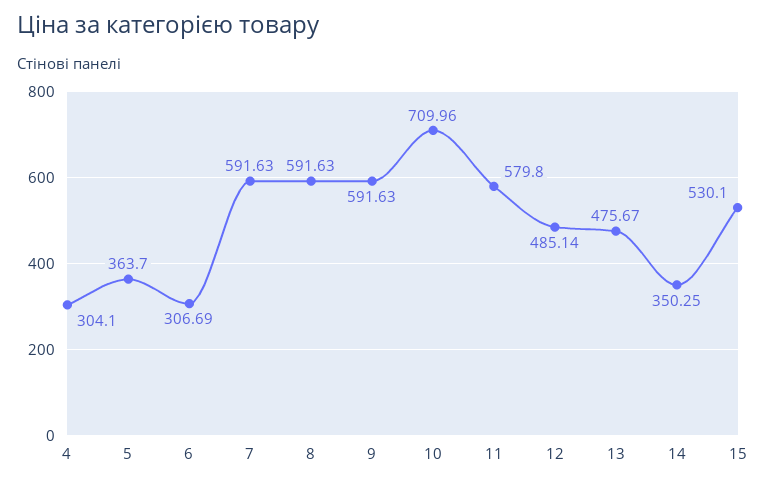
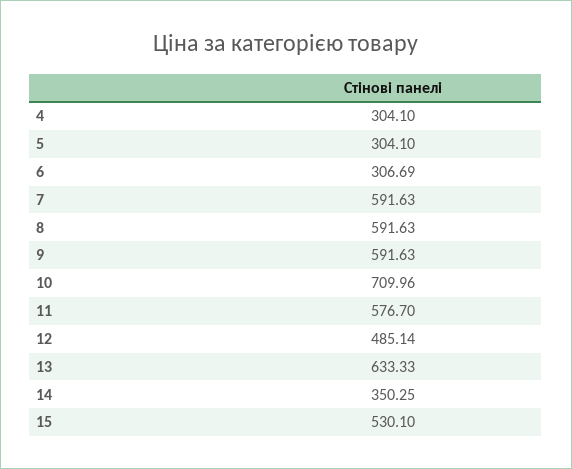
  {
    "4": 304.1,
-   "5": 363.7,
+   "5": 304.1,
    "6": 306.69,
    "7": 591.63,
    "8": 591.63,
    "9": 591.63,
    "10": 709.96,
-   "11": 579.8,
+   "11": 576.7,
    "12": 485.14,
-   "13": 475.67,
+   "13": 633.33,
    "14": 350.25,
    "15": 530.1
  }

